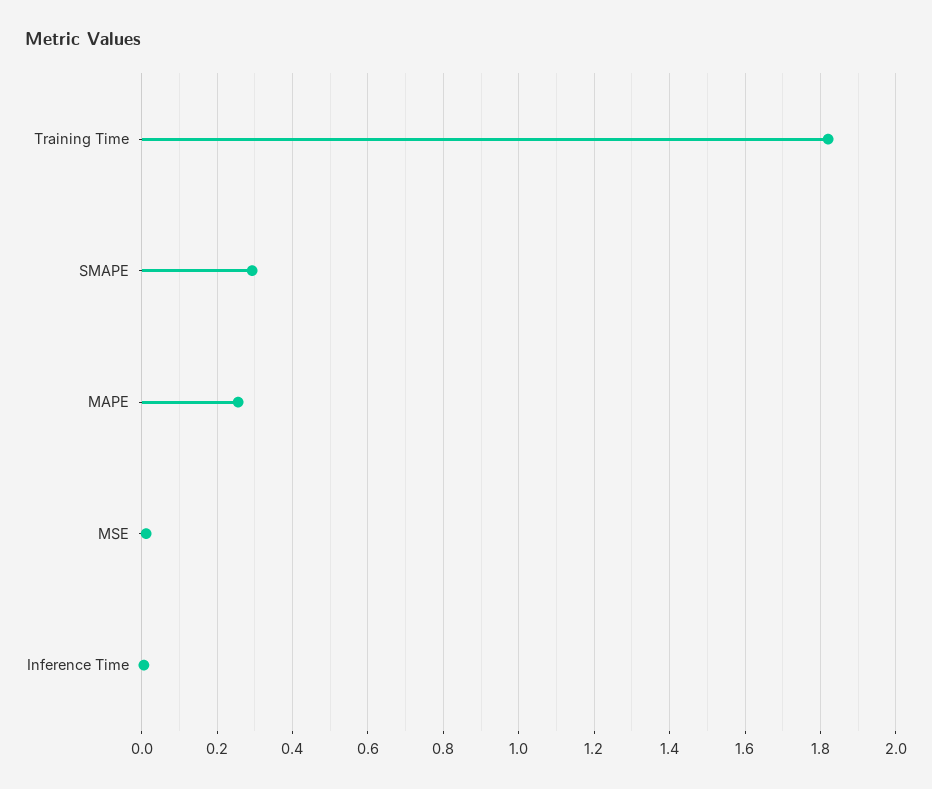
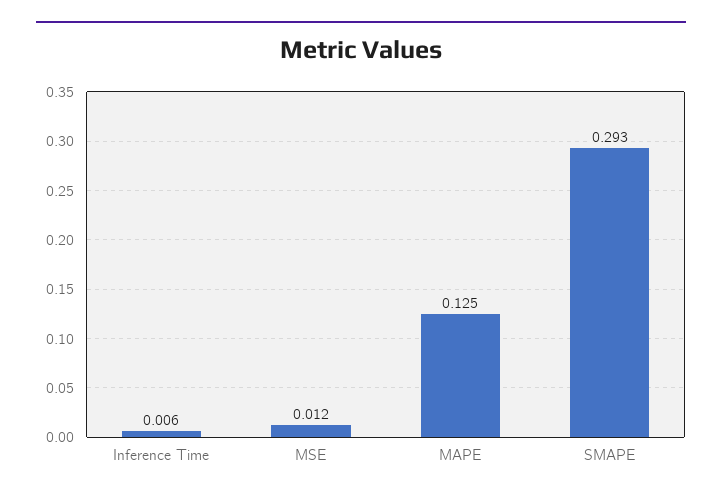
  {
-   "Training Time": 1.82,
    "SMAPE": 0.293,
-   "MAPE": 0.26,
+   "MAPE": 0.125,
    "MSE": 0.012,
    "Inference Time": 0.006
  }

